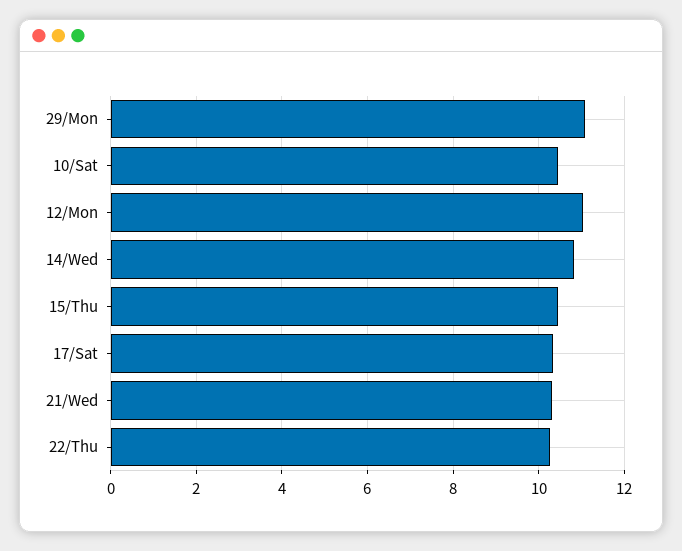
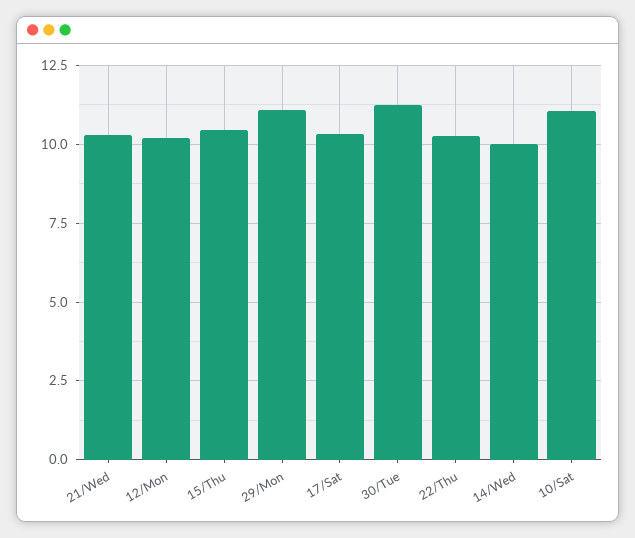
  {
    "29/Mon": 11,
-   "10/Sat": 10.4,
+   "10/Sat": 11,
-   "12/Mon": 11,
+   "12/Mon": 10.25,
-   "14/Wed": 10.8,
+   "14/Wed": 10,
    "15/Thu": 10.4,
    "17/Sat": 10.4,
    "21/Wed": 10.4,
-   "22/Thu": 10.2
+   "22/Thu": 10.2,
+   "30/Tue": 11.25
  }

